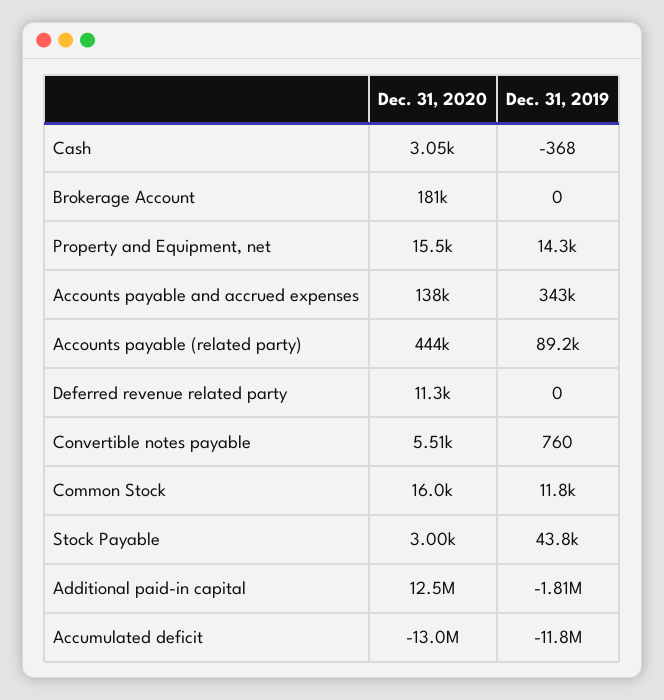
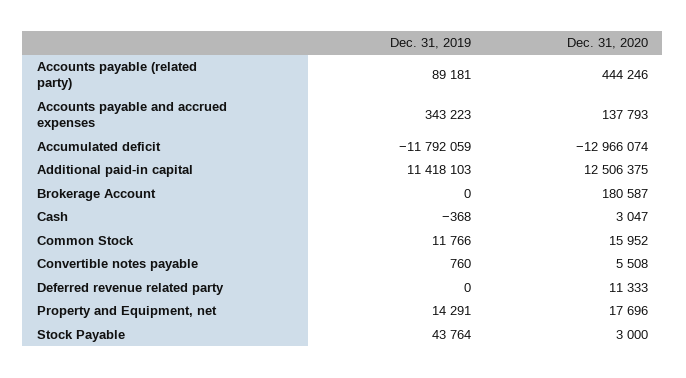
  {
    "Dec. 31, 2020": {
      "Cash": 3047,
      "Brokerage Account": 180587,
-     "Property and Equipment, net": 15500,
+     "Property and Equipment, net": 17696,
      "Accounts payable and accrued expenses": 137793,
      "Accounts payable (related party)": 444246,
      "Deferred revenue related party": 11333,
      "Convertible notes payable": 5508,
      "Common Stock": 15952,
      "Stock Payable": 3000,
      "Additional paid-in capital": 12506375,
      "Accumulated deficit": -12966074
    },
    "Dec. 31, 2019": {
      "Cash": -368,
      "Brokerage Account": 0,
      "Property and Equipment, net": 14291,
      "Accounts payable and accrued expenses": 343223,
      "Accounts payable (related party)": 89181,
      "Deferred revenue related party": 0,
      "Convertible notes payable": 760,
      "Common Stock": 11766,
      "Stock Payable": 43764,
-     "Additional paid-in capital": -1810000,
+     "Additional paid-in capital": 11418103,
      "Accumulated deficit": -11792059
    }
  }

